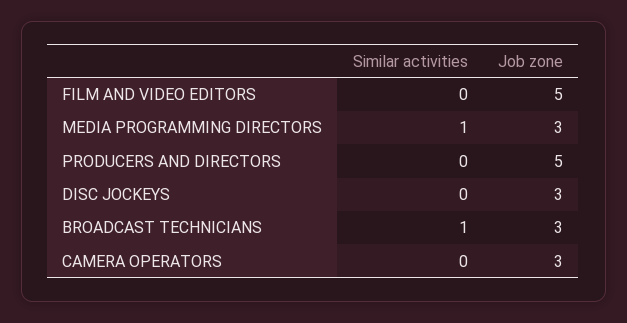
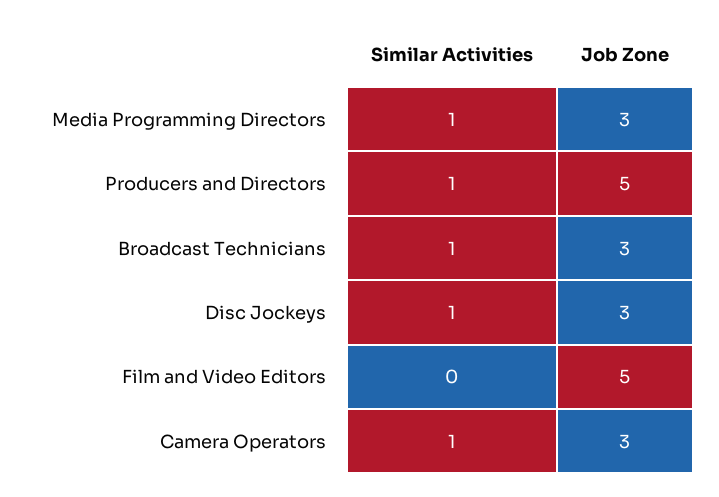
  {
    "Similar activities": {
      "FILM AND VIDEO EDITORS": 0,
      "MEDIA PROGRAMMING DIRECTORS": 1,
-     "PRODUCERS AND DIRECTORS": 0,
+     "PRODUCERS AND DIRECTORS": 1,
-     "DISC JOCKEYS": 0,
+     "DISC JOCKEYS": 1,
      "BROADCAST TECHNICIANS": 1,
-     "CAMERA OPERATORS": 0
+     "CAMERA OPERATORS": 1
    },
    "Job zone": {
      "FILM AND VIDEO EDITORS": 5,
      "MEDIA PROGRAMMING DIRECTORS": 3,
      "PRODUCERS AND DIRECTORS": 5,
      "DISC JOCKEYS": 3,
      "BROADCAST TECHNICIANS": 3,
      "CAMERA OPERATORS": 3
    }
  }

